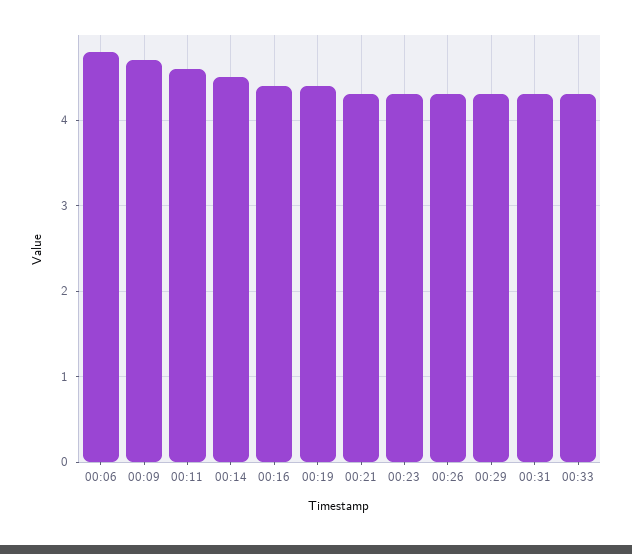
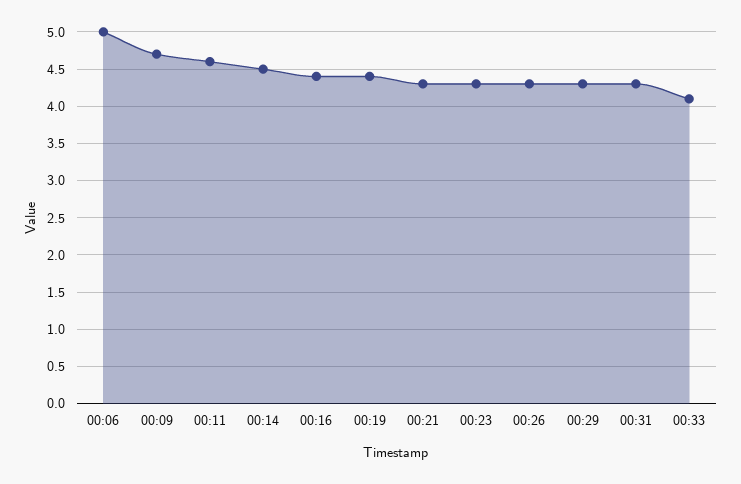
  {
-   "00:06": 4.8,
+   "00:06": 5,
    "00:09": 4.7,
    "00:11": 4.6,
    "00:14": 4.5,
    "00:16": 4.4,
    "00:19": 4.4,
    "00:21": 4.3,
    "00:23": 4.3,
    "00:26": 4.3,
    "00:29": 4.3,
    "00:31": 4.3,
-   "00:33": 4.3
+   "00:33": 4.1
  }

